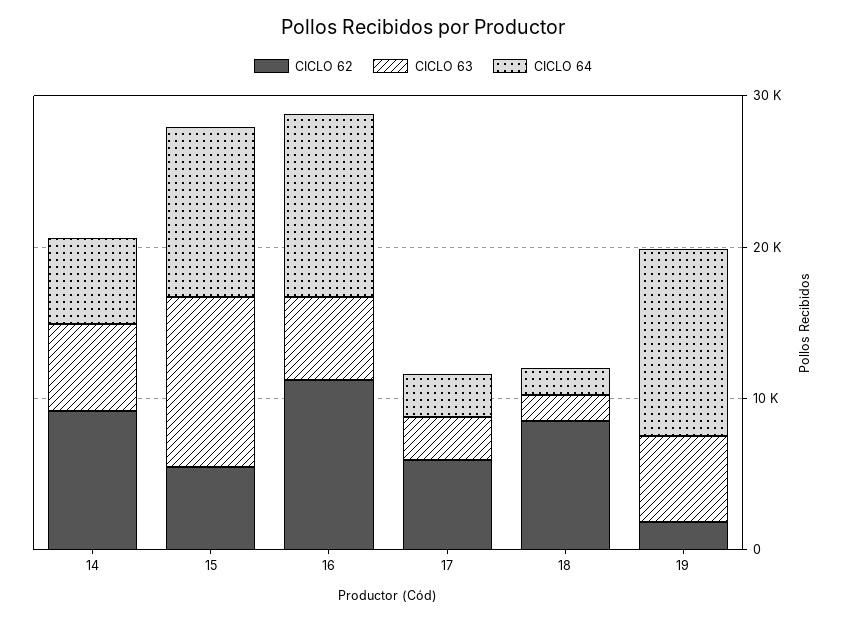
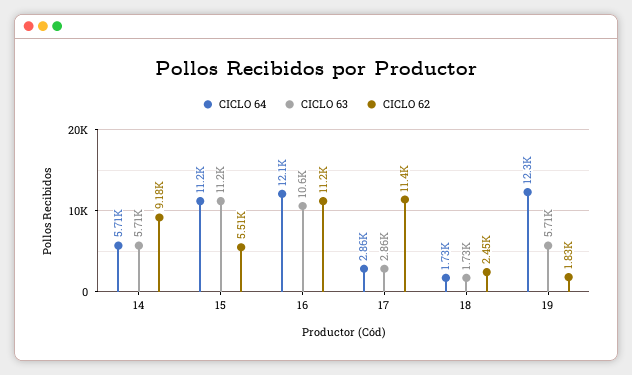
  {
    "CICLO 62": {
      "14": 9180,
      "15": 5510,
      "16": 11200,
-     "17": 6000,
+     "17": 11400,
-     "18": 8000,
+     "18": 2450,
      "19": 1830
    },
    "CICLO 63": {
      "14": 5710,
      "15": 11200,
-     "16": 6000,
+     "16": 10600,
      "17": 2860,
      "18": 1730,
      "19": 5710
    },
    "CICLO 64": {
      "14": 5710,
      "15": 11200,
      "16": 12100,
      "17": 2860,
      "18": 1730,
      "19": 12300
    }
  }

